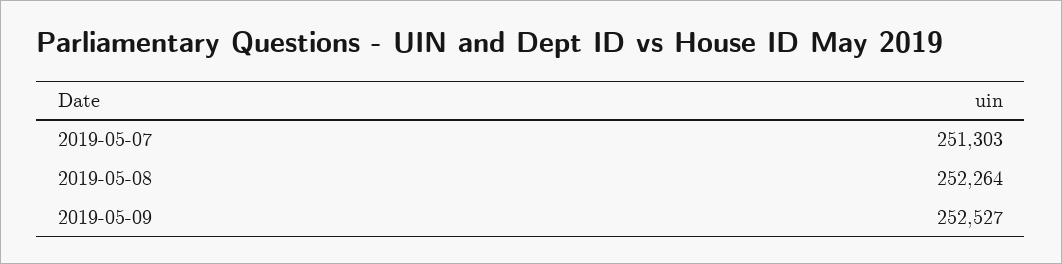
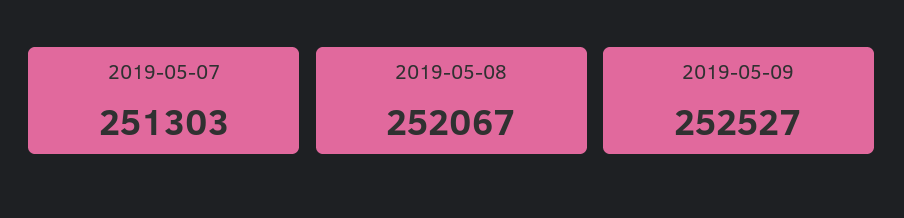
  {
    "2019-05-07": 251303,
-   "2019-05-08": 252264,
+   "2019-05-08": 252067,
    "2019-05-09": 252527
  }

